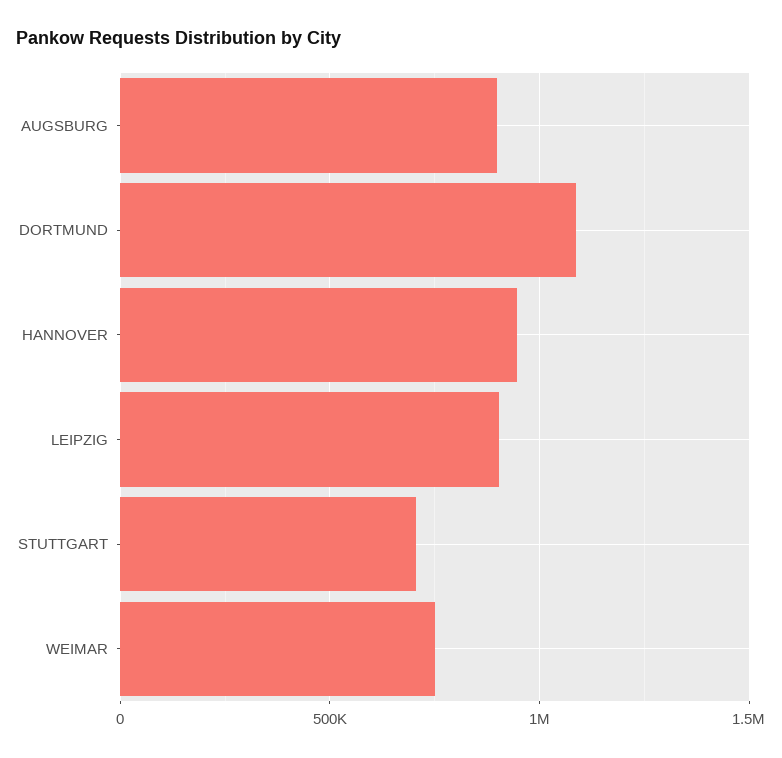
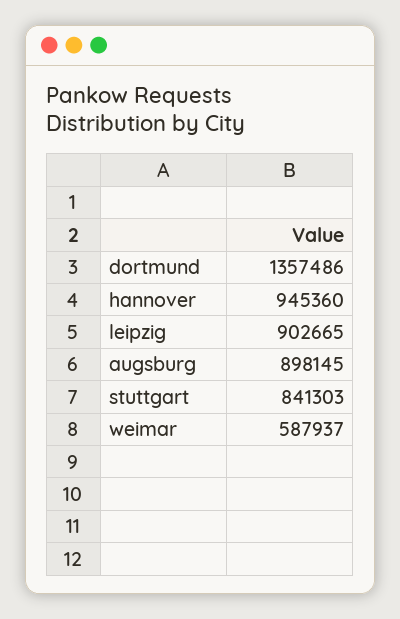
  {
    "AUGSBURG": 898145,
-   "DORTMUND": 1100000,
+   "DORTMUND": 1357486,
    "HANNOVER": 945360,
    "LEIPZIG": 902665,
-   "STUTTGART": 700000,
+   "STUTTGART": 841303,
-   "WEIMAR": 750000
+   "WEIMAR": 587937
  }

